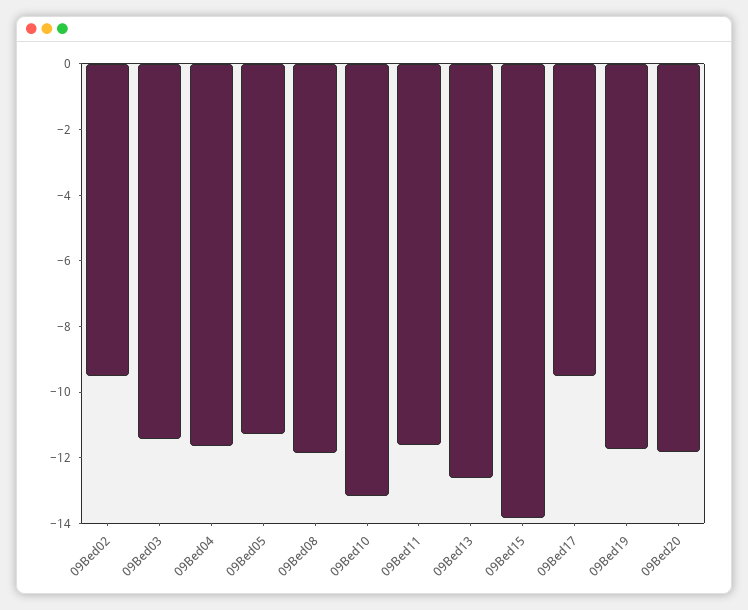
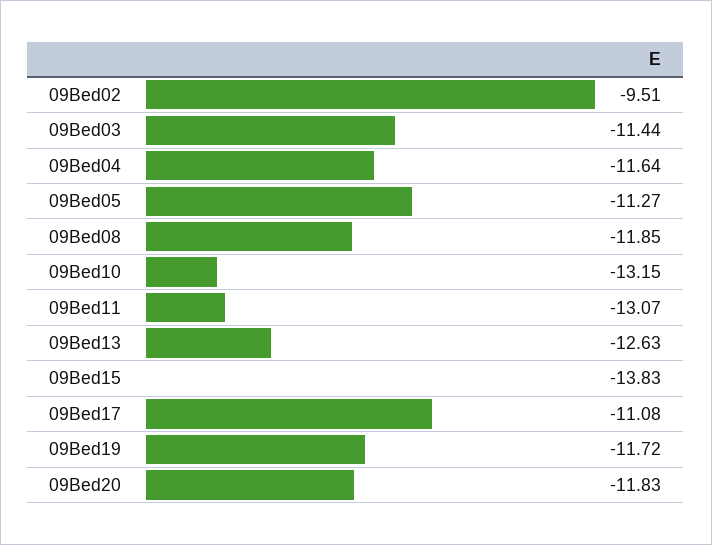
  {
    "09Bed02": -9.51,
    "09Bed03": -11.44,
    "09Bed04": -11.64,
    "09Bed05": -11.27,
    "09Bed08": -11.85,
    "09Bed10": -13.15,
-   "09Bed11": -11.5,
+   "09Bed11": -13.07,
    "09Bed13": -12.63,
    "09Bed15": -13.83,
-   "09Bed17": -9.5,
+   "09Bed17": -11.08,
    "09Bed19": -11.72,
    "09Bed20": -11.83
  }

